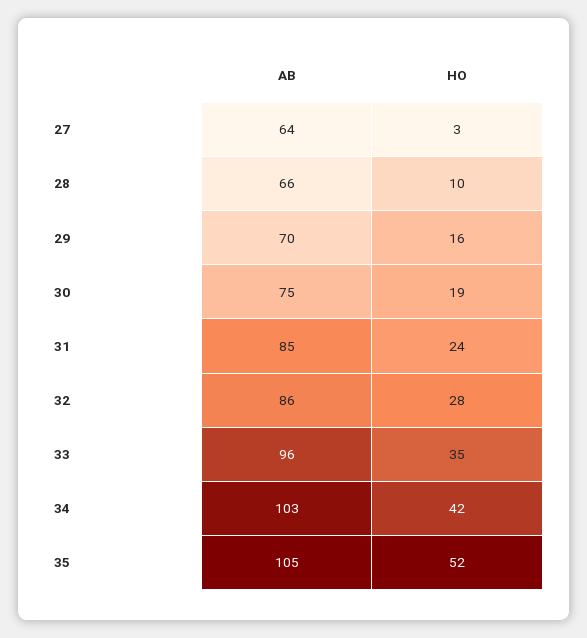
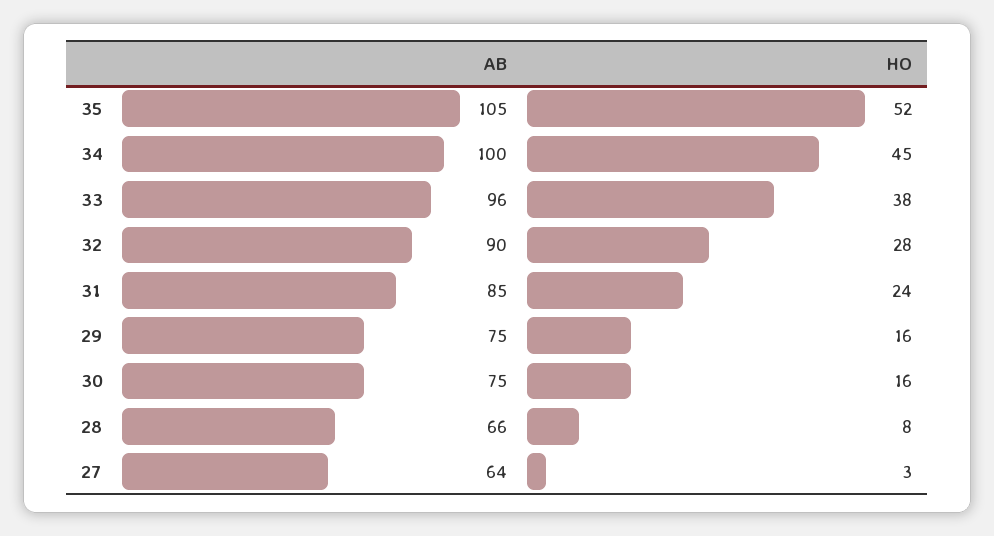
  {
    "AB": {
      "27": 64,
      "28": 66,
-     "29": 70,
+     "29": 75,
      "30": 75,
      "31": 85,
-     "32": 86,
+     "32": 90,
      "33": 96,
-     "34": 103,
+     "34": 100,
      "35": 105
    },
    "HO": {
      "27": 3,
-     "28": 10,
+     "28": 8,
      "29": 16,
-     "30": 19,
+     "30": 16,
      "31": 24,
      "32": 28,
-     "33": 35,
+     "33": 38,
-     "34": 42,
+     "34": 45,
      "35": 52
    }
  }

